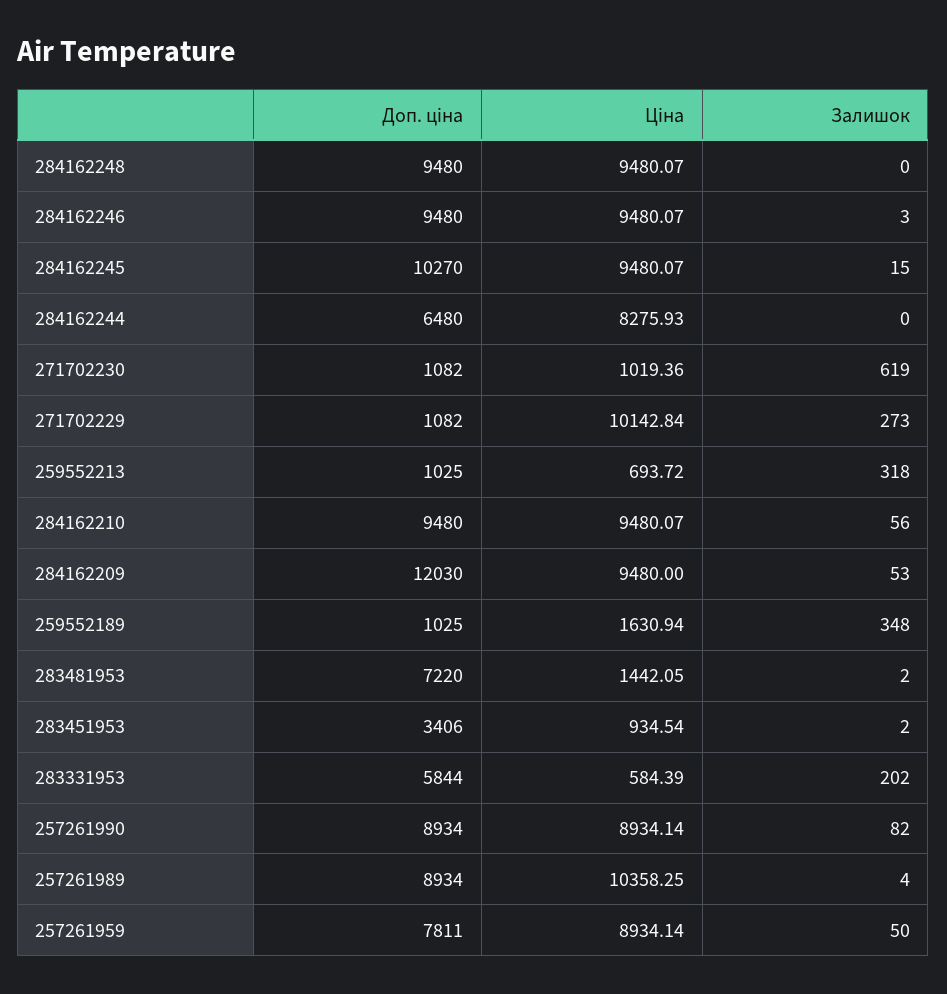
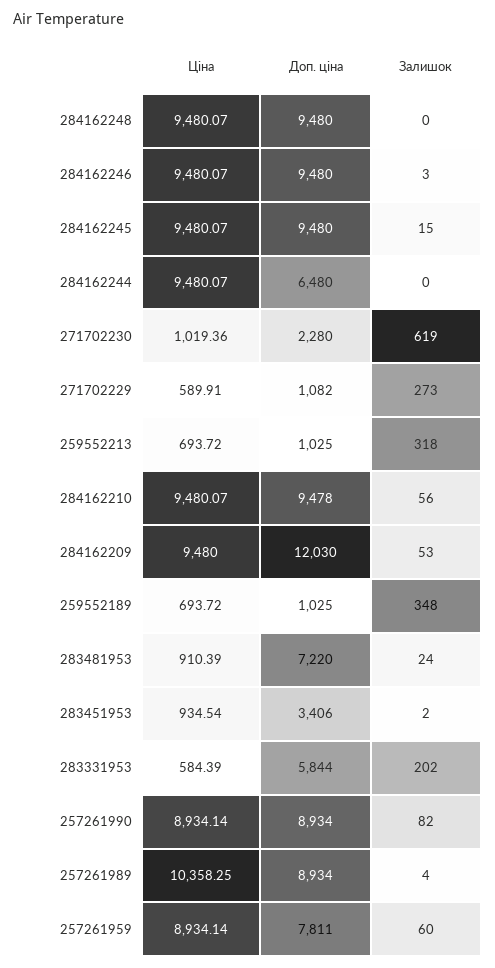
  {
    "Доп. ціна": {
      "284162248": 9480,
      "284162246": 9480,
-     "284162245": 10270,
+     "284162245": 9480,
      "284162244": 6480,
-     "271702230": 1082,
+     "271702230": 2280,
      "271702229": 1082,
      "259552213": 1025,
-     "284162210": 9480,
+     "284162210": 9478,
      "284162209": 12030,
      "259552189": 1025,
      "283481953": 7220,
      "283451953": 3406,
      "283331953": 5844,
      "257261990": 8934,
      "257261989": 8934,
      "257261959": 7811
    },
    "Ціна": {
      "284162248": 9480.07,
      "284162246": 9480.07,
      "284162245": 9480.07,
-     "284162244": 8275.93,
+     "284162244": 9480.07,
      "271702230": 1019.36,
-     "271702229": 10142.84,
+     "271702229": 589.91,
      "259552213": 693.72,
      "284162210": 9480.07,
      "284162209": 9480,
-     "259552189": 1630.94,
+     "259552189": 693.72,
-     "283481953": 1442.05,
+     "283481953": 910.39,
      "283451953": 934.54,
      "283331953": 584.39,
      "257261990": 8934.14,
      "257261989": 10358.25,
      "257261959": 8934.14
    },
    "Залишок": {
      "284162248": 0,
      "284162246": 3,
      "284162245": 15,
      "284162244": 0,
      "271702230": 619,
      "271702229": 273,
      "259552213": 318,
      "284162210": 56,
      "284162209": 53,
      "259552189": 348,
-     "283481953": 2,
+     "283481953": 24,
      "283451953": 2,
      "283331953": 202,
      "257261990": 82,
      "257261989": 4,
-     "257261959": 50
+     "257261959": 60
    }
  }

